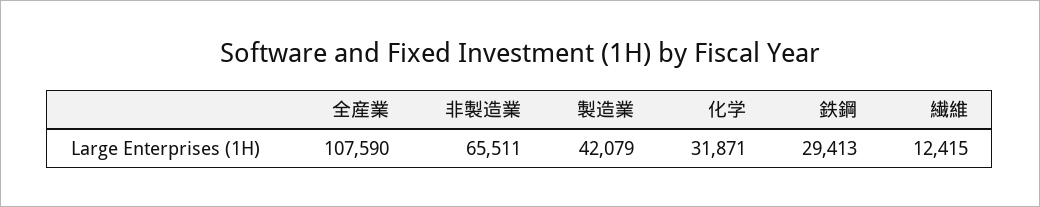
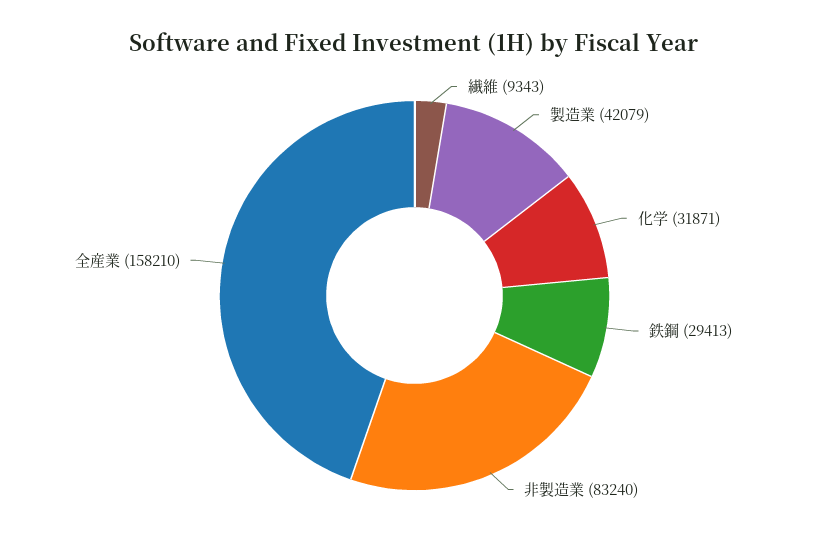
  {
-   "全産業": 107590,
+   "全産業": 158210,
-   "非製造業": 65511,
+   "非製造業": 83240,
    "製造業": 42079,
    "化学": 31871,
    "鉄鋼": 29413,
-   "繊維": 12415
+   "繊維": 9343
  }

